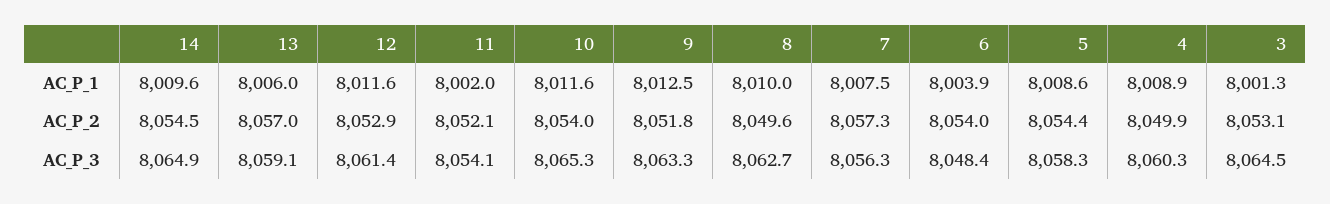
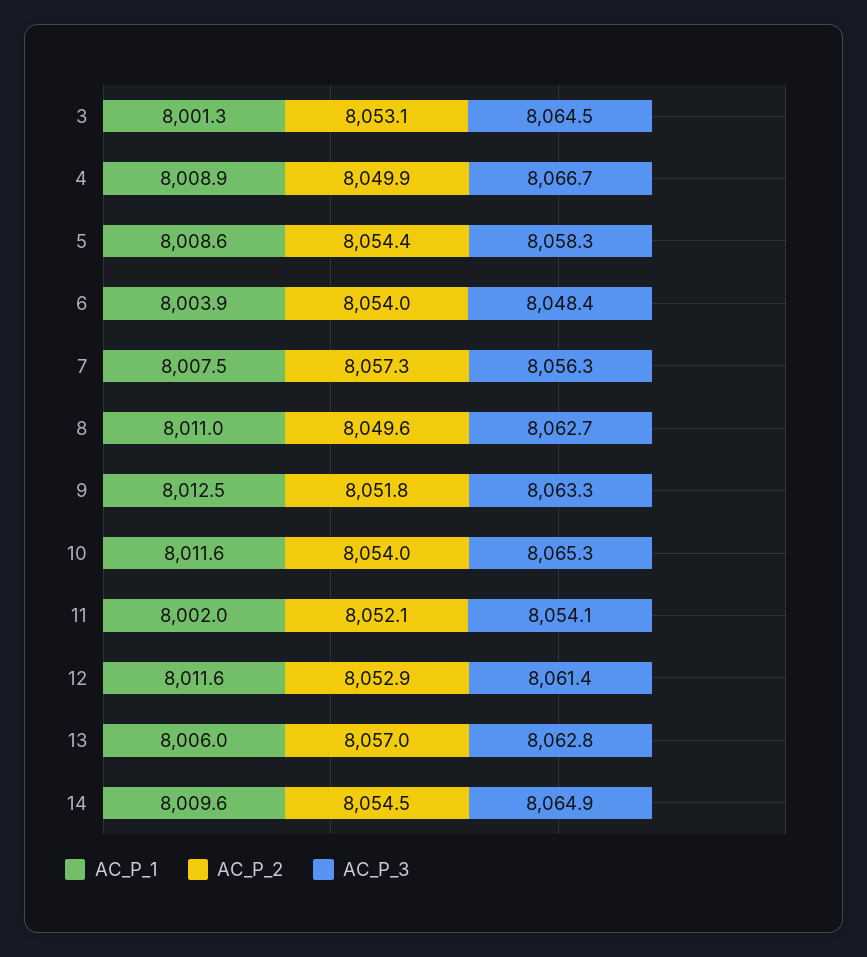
  {
    "AC_P_1": {
      "14": 8009.6,
      "13": 8006,
      "12": 8011.6,
      "11": 8002,
      "10": 8011.6,
      "9": 8012.5,
-     "8": 8010,
+     "8": 8011,
      "7": 8007.5,
      "6": 8003.9,
      "5": 8008.6,
      "4": 8008.9,
      "3": 8001.3
    },
    "AC_P_2": {
      "14": 8054.5,
      "13": 8057,
      "12": 8052.9,
      "11": 8052.1,
      "10": 8054,
      "9": 8051.8,
      "8": 8049.6,
      "7": 8057.3,
      "6": 8054,
      "5": 8054.4,
      "4": 8049.9,
      "3": 8053.1
    },
    "AC_P_3": {
      "14": 8064.9,
-     "13": 8059.1,
+     "13": 8062.8,
      "12": 8061.4,
      "11": 8054.1,
      "10": 8065.3,
      "9": 8063.3,
      "8": 8062.7,
      "7": 8056.3,
      "6": 8048.4,
      "5": 8058.3,
-     "4": 8060.3,
+     "4": 8066.7,
      "3": 8064.5
    }
  }

